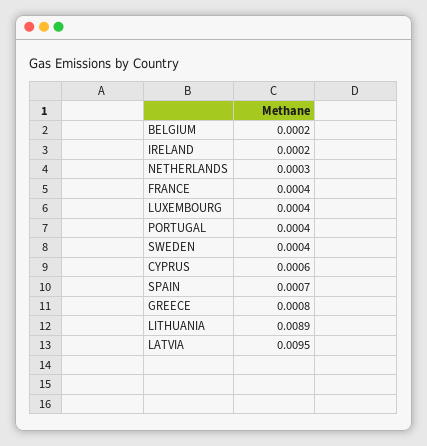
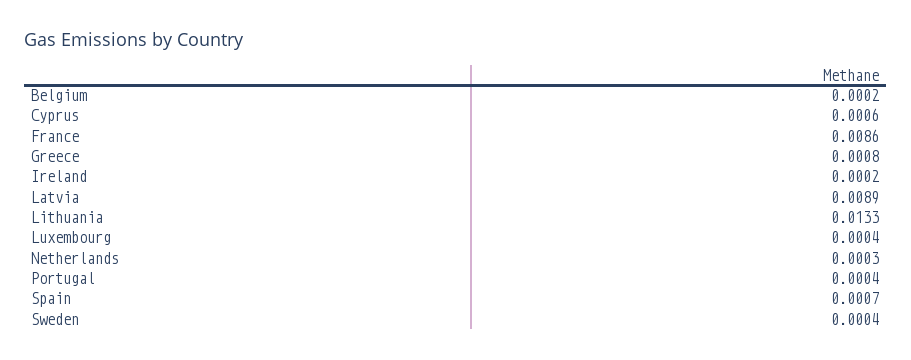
  {
    "BELGIUM": 0.0002,
    "IRELAND": 0.0002,
    "NETHERLANDS": 0.0003,
-   "FRANCE": 0.0004,
+   "FRANCE": 0.0086,
    "LUXEMBOURG": 0.0004,
    "PORTUGAL": 0.0004,
    "SWEDEN": 0.0004,
    "CYPRUS": 0.0006,
    "SPAIN": 0.0007,
    "GREECE": 0.0008,
-   "LITHUANIA": 0.0089,
+   "LITHUANIA": 0.0133,
-   "LATVIA": 0.0095
+   "LATVIA": 0.0089
  }

